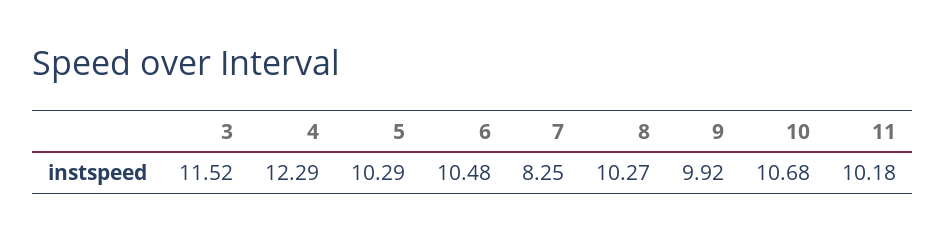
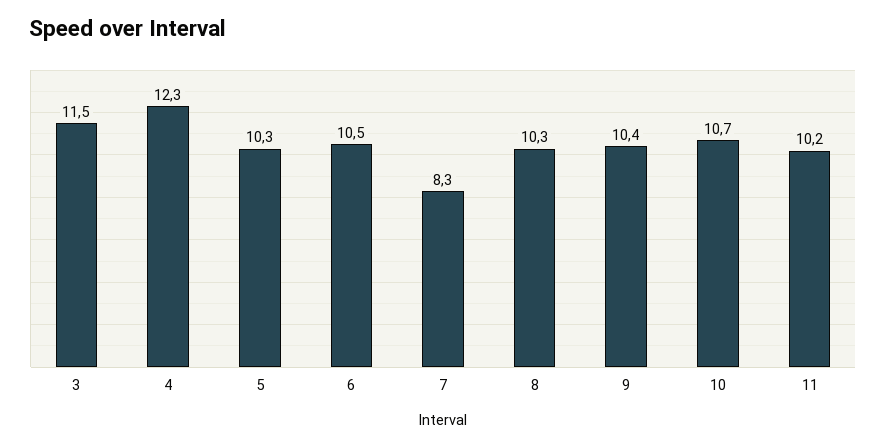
  {
    "3": 11.52,
    "4": 12.29,
    "5": 10.29,
    "6": 10.48,
    "7": 8.25,
    "8": 10.27,
-   "9": 9.92,
+   "9": 10.4,
    "10": 10.68,
    "11": 10.18
  }

